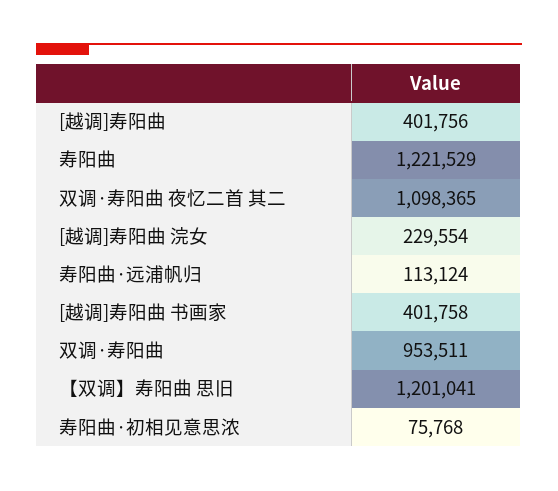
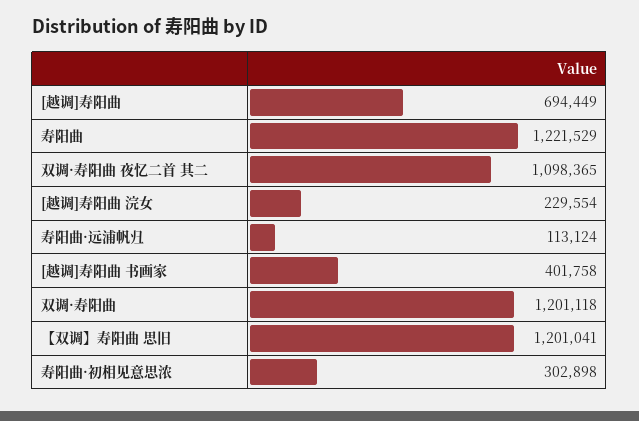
  {
-   "[越调]寿阳曲": 401756,
+   "[越调]寿阳曲": 694449,
    "寿阳曲": 1221529,
    "双调·寿阳曲 夜忆二首 其二": 1098365,
    "[越调]寿阳曲 浣女": 229554,
    "寿阳曲·远浦帆归": 113124,
    "[越调]寿阳曲 书画家": 401758,
-   "双调·寿阳曲": 953511,
+   "双调·寿阳曲": 1201118,
    "【双调】寿阳曲 思旧": 1201041,
-   "寿阳曲·初相见意思浓": 75768
+   "寿阳曲·初相见意思浓": 302898
  }

